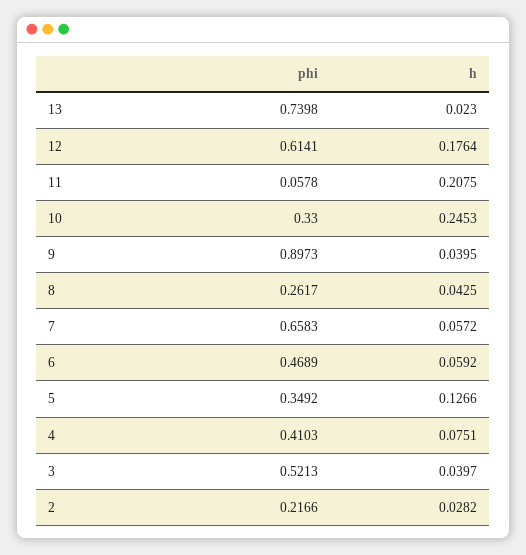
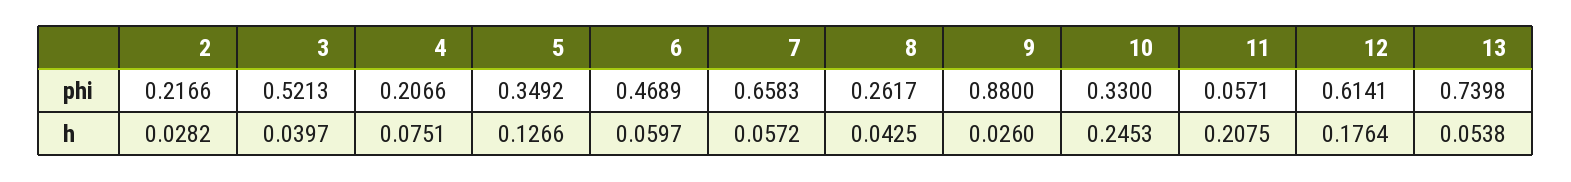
  {
    "phi": {
      "13": 0.7398,
      "12": 0.6141,
-     "11": 0.0578,
+     "11": 0.0571,
      "10": 0.33,
-     "9": 0.8973,
+     "9": 0.88,
      "8": 0.2617,
      "7": 0.6583,
      "6": 0.4689,
      "5": 0.3492,
-     "4": 0.4103,
+     "4": 0.2066,
      "3": 0.5213,
      "2": 0.2166
    },
    "h": {
-     "13": 0.023,
+     "13": 0.0538,
      "12": 0.1764,
      "11": 0.2075,
      "10": 0.2453,
-     "9": 0.0395,
+     "9": 0.026,
      "8": 0.0425,
      "7": 0.0572,
-     "6": 0.0592,
+     "6": 0.0597,
      "5": 0.1266,
      "4": 0.0751,
      "3": 0.0397,
      "2": 0.0282
    }
  }

